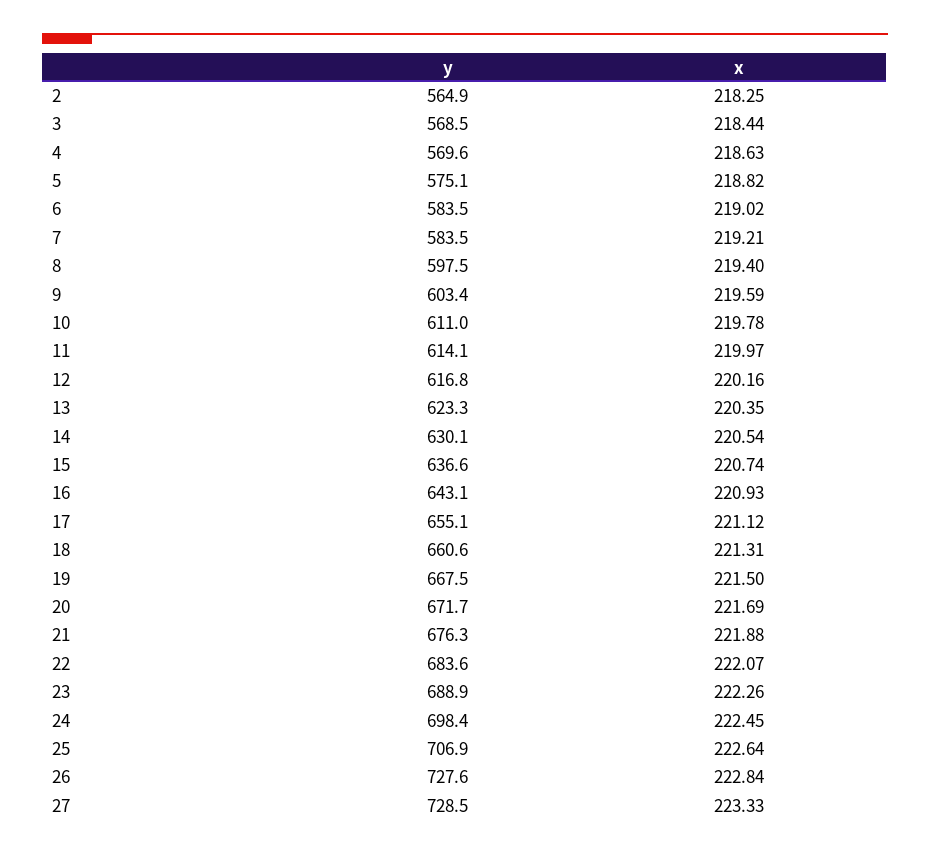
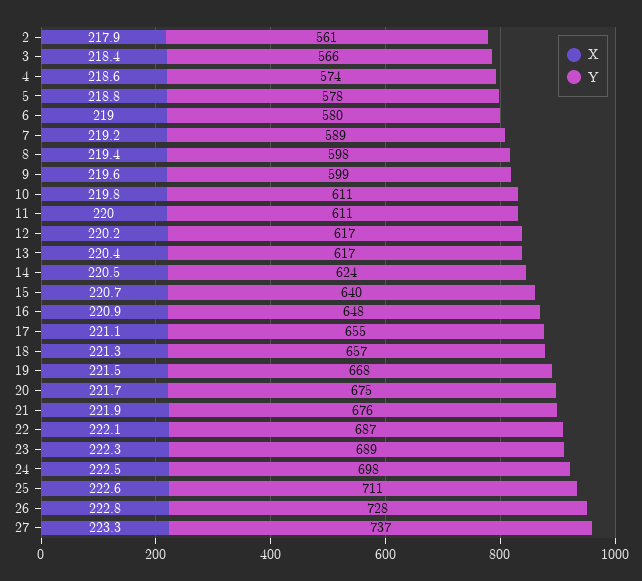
  {
    "y": {
-     "2": 564.9,
+     "2": 561,
-     "3": 568.5,
+     "3": 566,
-     "4": 569.6,
+     "4": 574,
-     "5": 575.1,
+     "5": 578,
-     "6": 583.5,
+     "6": 580,
-     "7": 583.5,
+     "7": 589,
      "8": 597.5,
-     "9": 603.4,
+     "9": 599,
      "10": 611,
-     "11": 614.1,
+     "11": 611,
      "12": 616.8,
-     "13": 623.3,
+     "13": 617,
-     "14": 630.1,
+     "14": 624,
-     "15": 636.6,
+     "15": 640,
-     "16": 643.1,
+     "16": 648,
      "17": 655.1,
-     "18": 660.6,
+     "18": 657,
      "19": 667.5,
-     "20": 671.7,
+     "20": 675,
      "21": 676.3,
-     "22": 683.6,
+     "22": 687,
      "23": 688.9,
      "24": 698.4,
-     "25": 706.9,
+     "25": 711,
      "26": 727.6,
-     "27": 728.5
+     "27": 737
    },
    "x": {
-     "2": 218.25,
+     "2": 217.9,
      "3": 218.44,
      "4": 218.63,
      "5": 218.82,
      "6": 219.02,
      "7": 219.21,
      "8": 219.4,
      "9": 219.59,
      "10": 219.78,
      "11": 219.97,
      "12": 220.16,
      "13": 220.35,
      "14": 220.54,
      "15": 220.74,
      "16": 220.93,
      "17": 221.12,
      "18": 221.31,
      "19": 221.5,
      "20": 221.69,
      "21": 221.88,
      "22": 222.07,
      "23": 222.26,
      "24": 222.45,
      "25": 222.64,
      "26": 222.84,
      "27": 223.33
    }
  }

